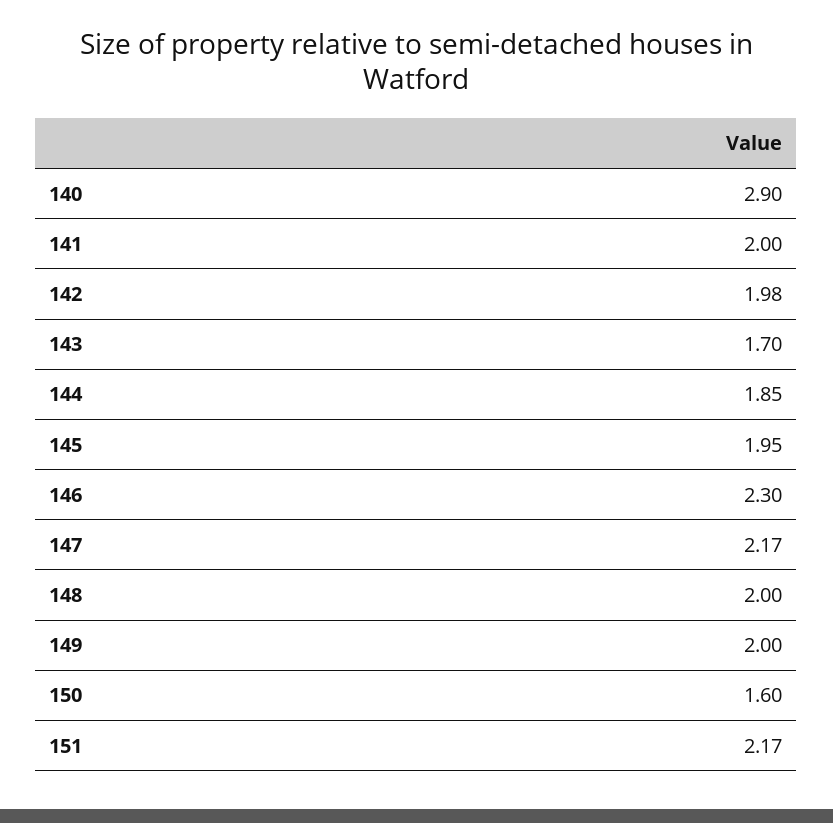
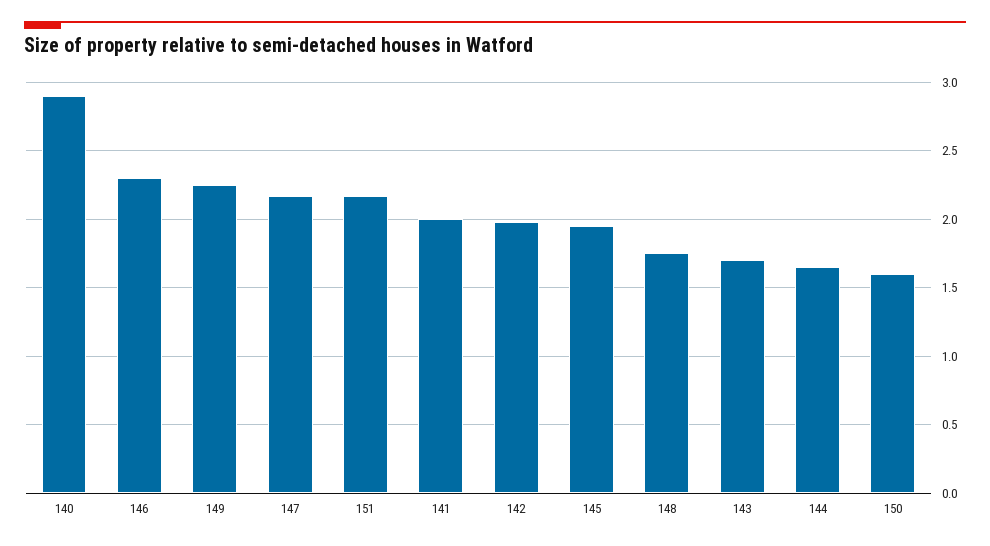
  {
    "140": 2.9,
    "141": 2,
    "142": 1.98,
    "143": 1.7,
-   "144": 1.85,
+   "144": 1.65,
    "145": 1.95,
    "146": 2.3,
    "147": 2.17,
-   "148": 2,
+   "148": 1.75,
-   "149": 2,
+   "149": 2.25,
    "150": 1.6,
    "151": 2.17
  }

